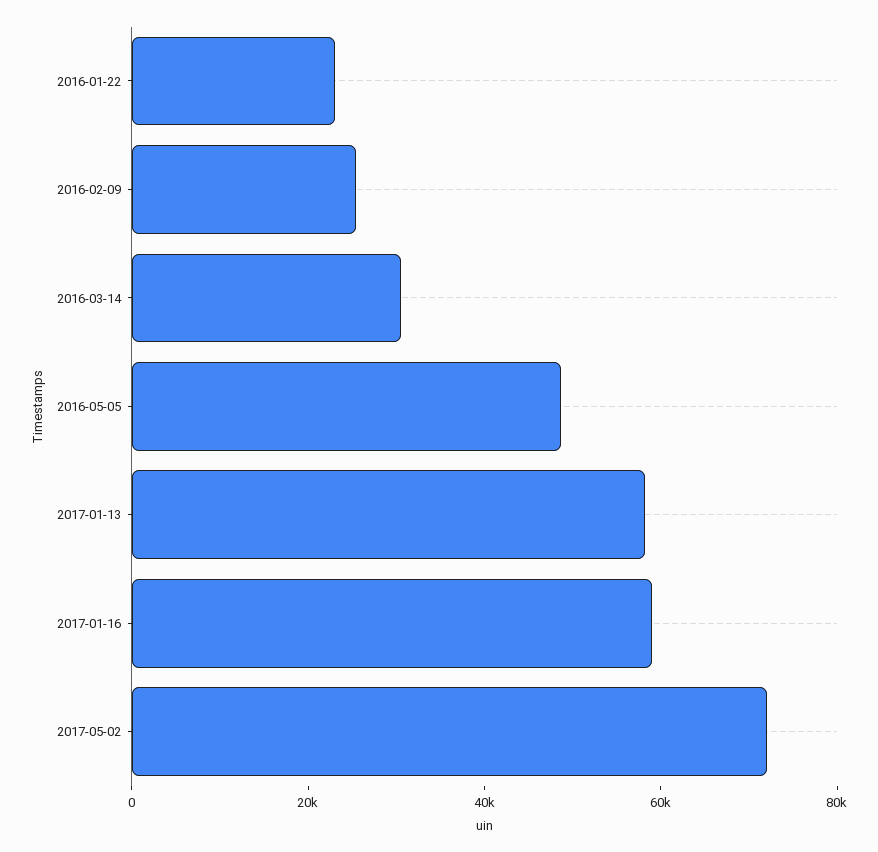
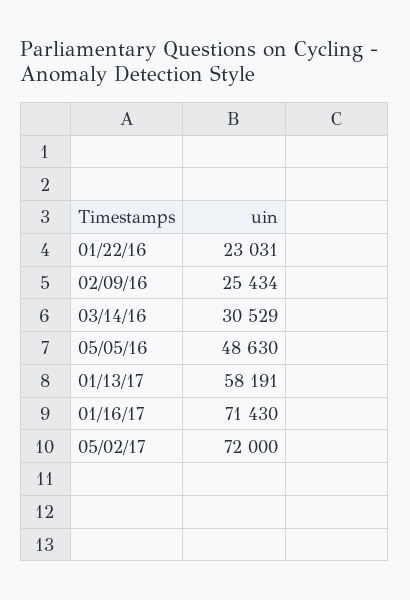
  {
    "2016-01-22": 23031,
    "2016-02-09": 25434,
    "2016-03-14": 30529,
    "2016-05-05": 48630,
    "2017-01-13": 58191,
-   "2017-01-16": 60000,
+   "2017-01-16": 71430,
    "2017-05-02": 72000
  }

